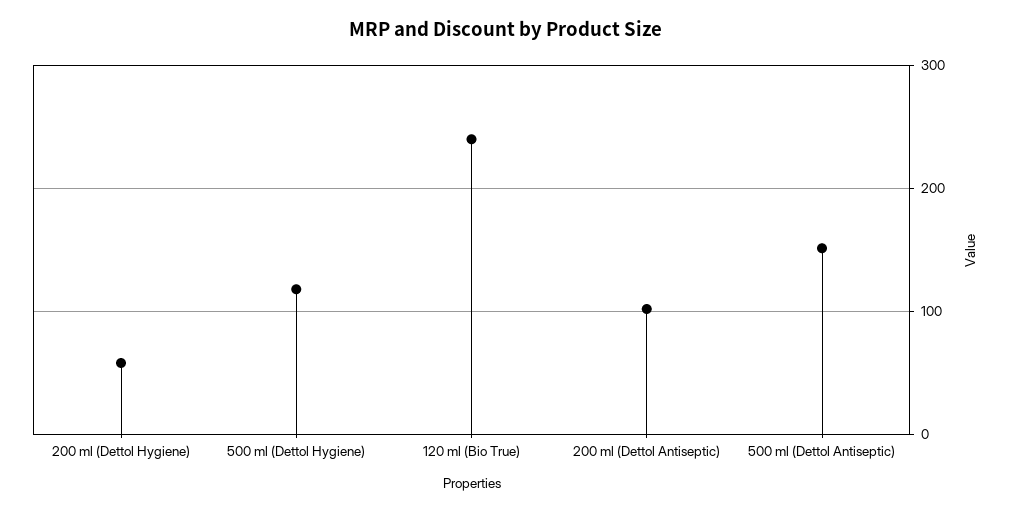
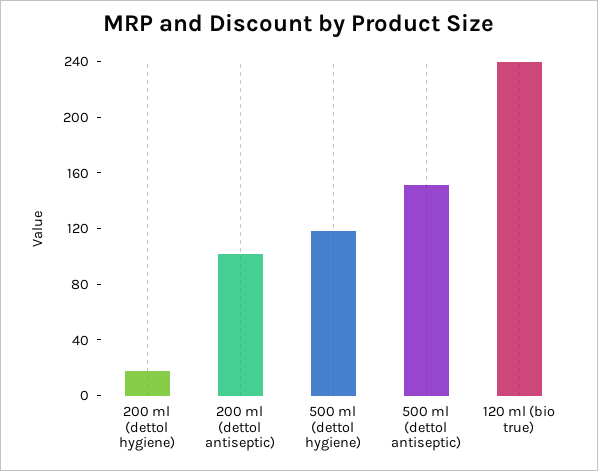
  {
-   "200 ml (Dettol Hygiene)": 60,
+   "200 ml (Dettol Hygiene)": 20,
    "500 ml (Dettol Hygiene)": 120,
    "120 ml (Bio True)": 240,
    "200 ml (Dettol Antiseptic)": 100,
    "500 ml (Dettol Antiseptic)": 150
  }

